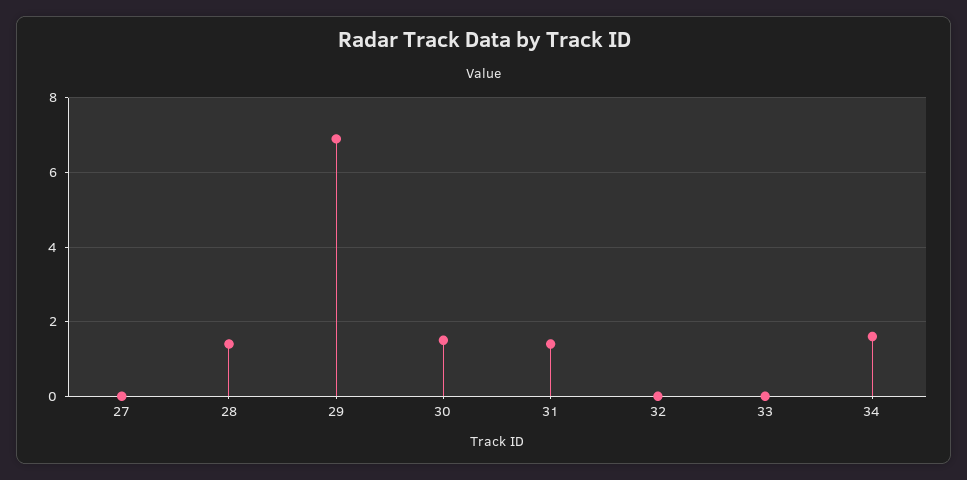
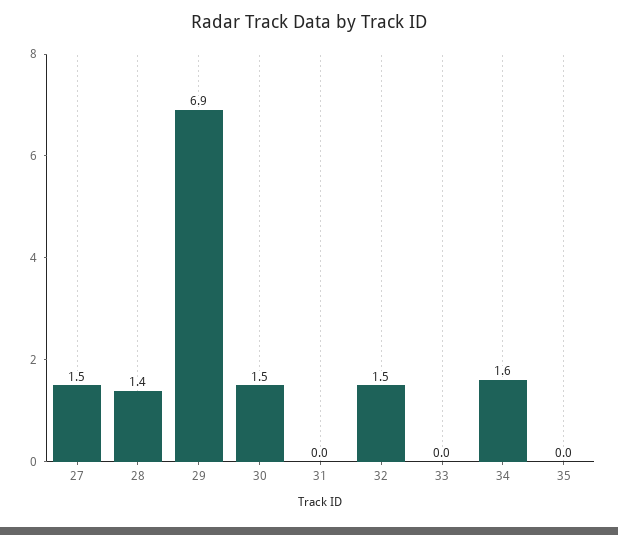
  {
-   "27": 0,
+   "27": 1.5,
    "28": 1.4,
    "29": 6.9,
    "30": 1.5,
-   "31": 1.5,
+   "31": 0,
-   "32": 0,
+   "32": 1.5,
    "33": 0,
-   "34": 1.6
+   "34": 1.6,
+   "35": 0
  }

